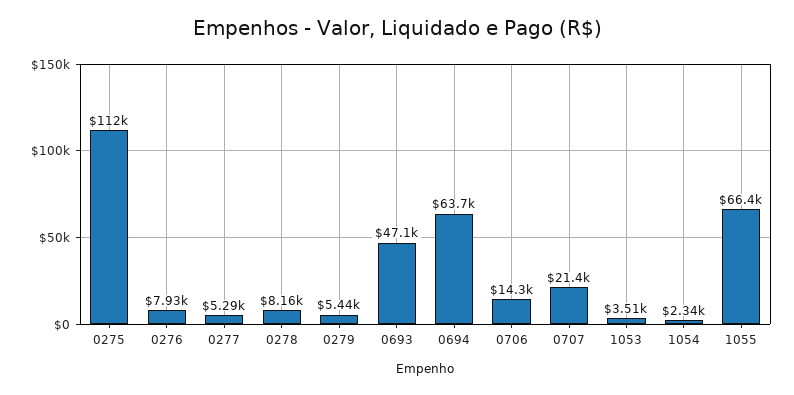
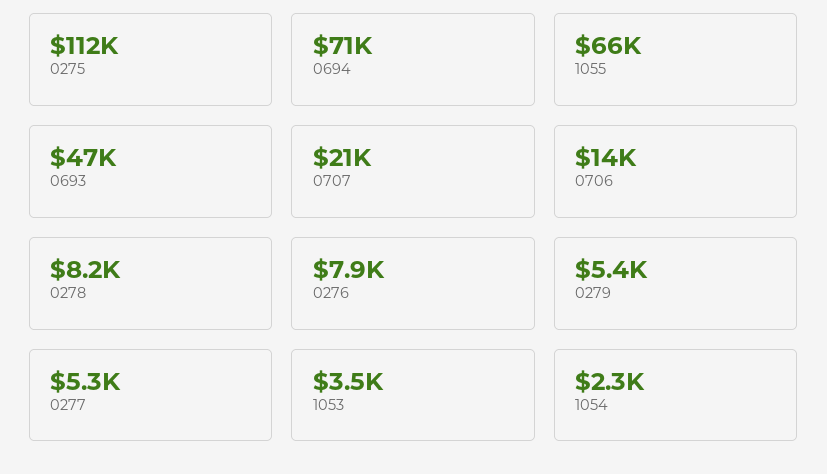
  {
    "0275": 112000,
    "0276": 7930,
    "0277": 5290,
    "0278": 8160,
    "0279": 5440,
    "0693": 47100,
-   "0694": 63700,
+   "0694": 71000,
    "0706": 14300,
    "0707": 21400,
    "1053": 3510,
    "1054": 2340,
    "1055": 66400
  }

